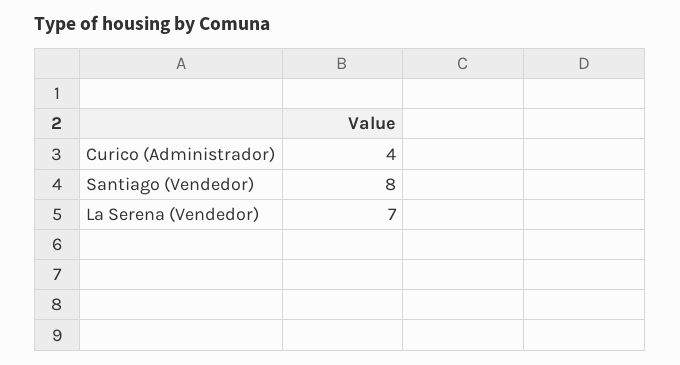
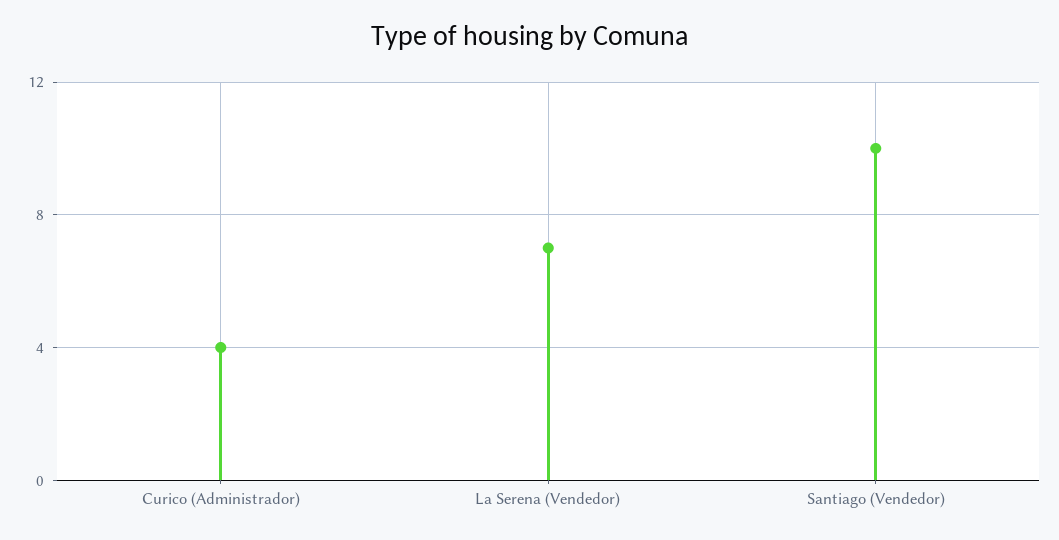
  {
    "Curico (Administrador)": 4,
-   "Santiago (Vendedor)": 8,
+   "Santiago (Vendedor)": 10,
    "La Serena (Vendedor)": 7
  }

